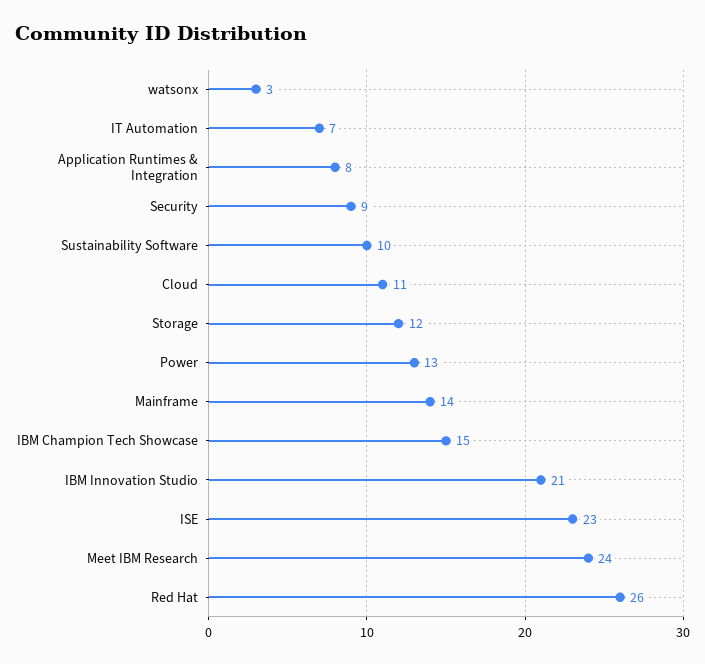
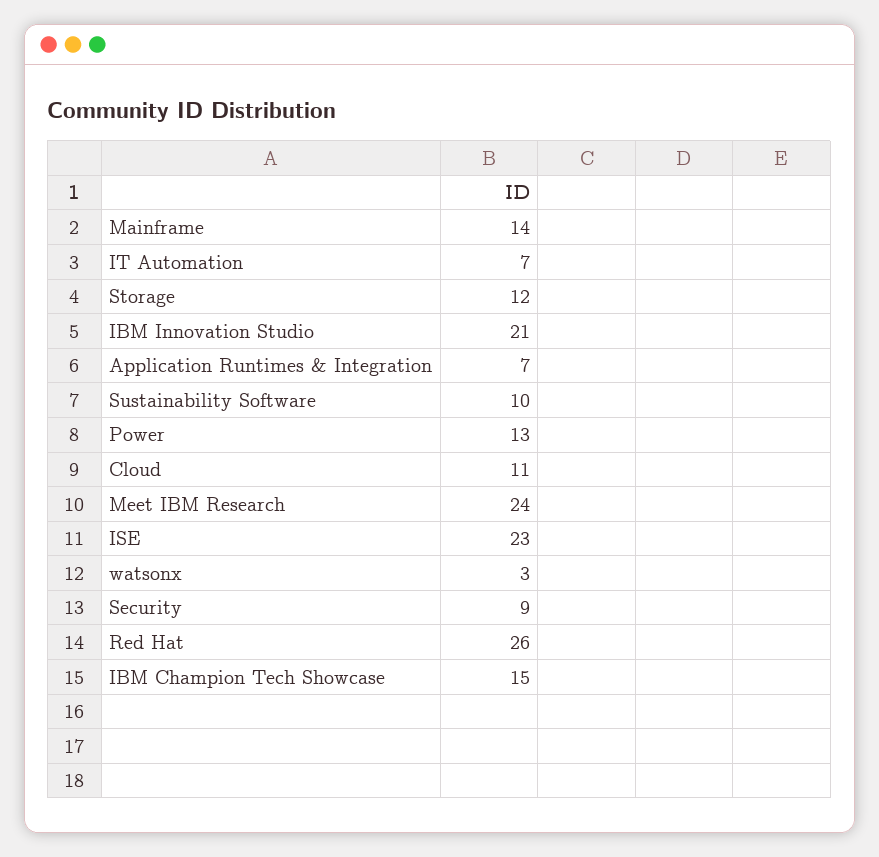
  {
    "watsonx": 3,
    "IT Automation": 7,
-   "Application Runtimes & Integration": 8,
+   "Application Runtimes & Integration": 7,
    "Security": 9,
    "Sustainability Software": 10,
    "Cloud": 11,
    "Storage": 12,
    "Power": 13,
    "Mainframe": 14,
    "IBM Champion Tech Showcase": 15,
    "IBM Innovation Studio": 21,
    "ISE": 23,
    "Meet IBM Research": 24,
    "Red Hat": 26
  }

